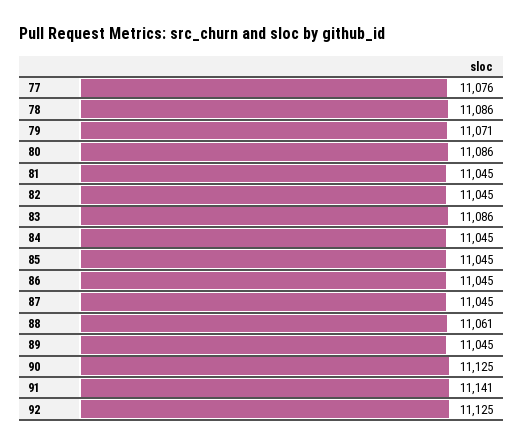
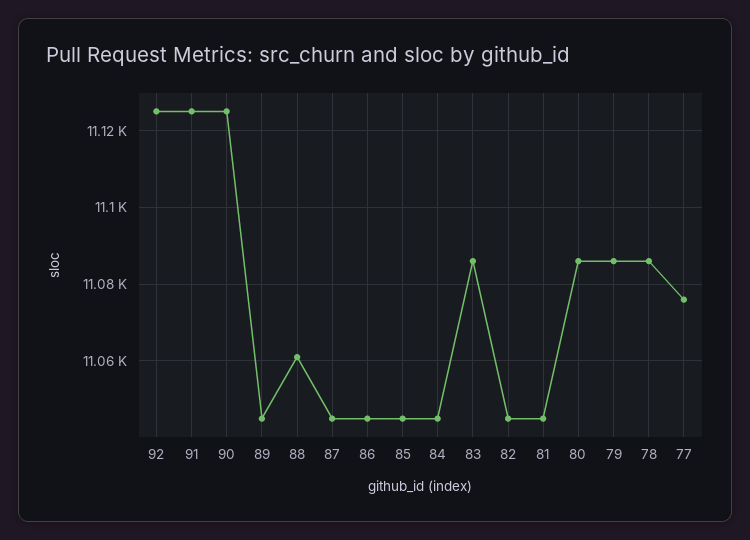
  {
    "77": 11076,
    "78": 11086,
-   "79": 11071,
+   "79": 11085,
    "80": 11086,
    "81": 11045,
    "82": 11045,
    "83": 11086,
    "84": 11045,
    "85": 11045,
    "86": 11045,
    "87": 11045,
    "88": 11061,
    "89": 11045,
    "90": 11125,
-   "91": 11141,
+   "91": 11125,
    "92": 11125
  }

